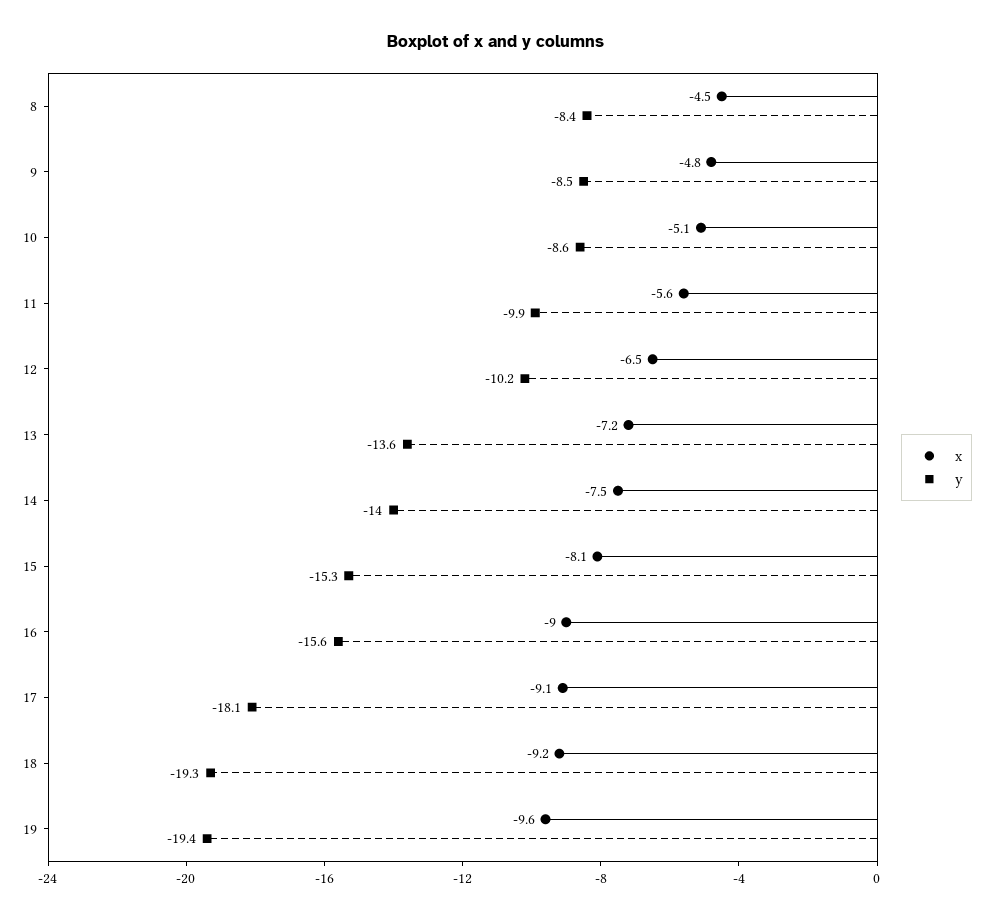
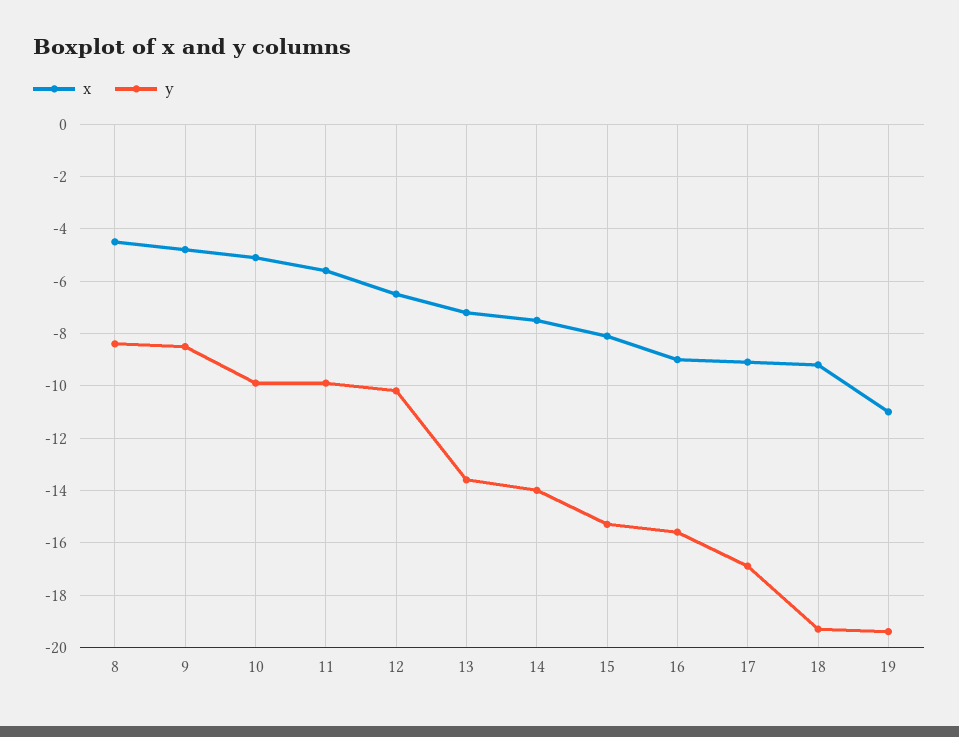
  {
    "x": {
      "8": -4.5,
      "9": -4.8,
      "10": -5.1,
      "11": -5.6,
      "12": -6.5,
      "13": -7.2,
      "14": -7.5,
      "15": -8.1,
      "16": -9,
      "17": -9.1,
      "18": -9.2,
-     "19": -9.6
+     "19": -11
    },
    "y": {
      "8": -8.4,
      "9": -8.5,
-     "10": -8.6,
+     "10": -10,
      "11": -9.9,
      "12": -10.2,
      "13": -13.6,
      "14": -14,
      "15": -15.3,
      "16": -15.6,
-     "17": -18.1,
+     "17": -17,
      "18": -19.3,
      "19": -19.4
    }
  }

